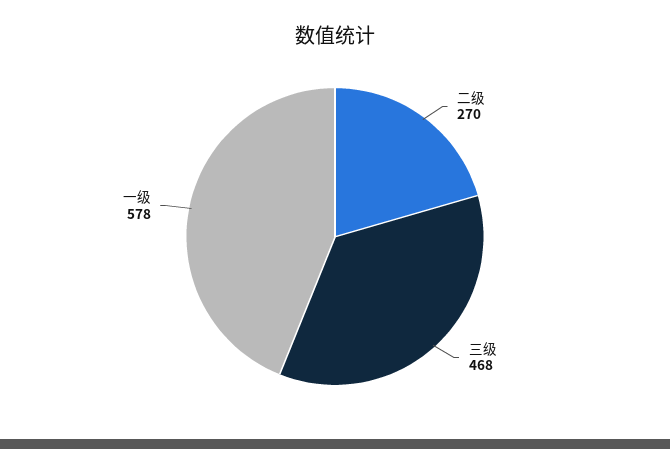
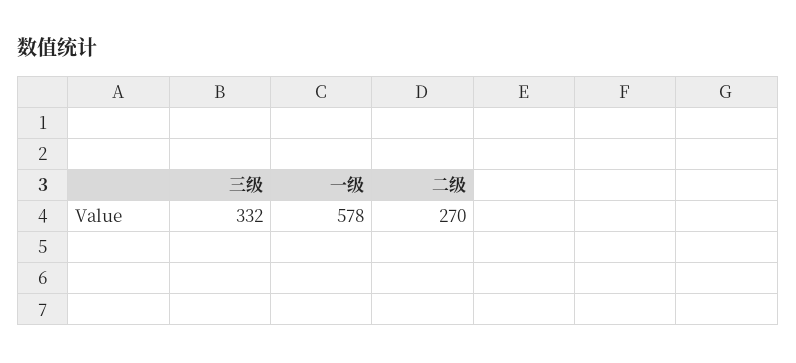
  {
    "二级": 270,
-   "三级": 468,
+   "三级": 332,
    "一级": 578
  }

